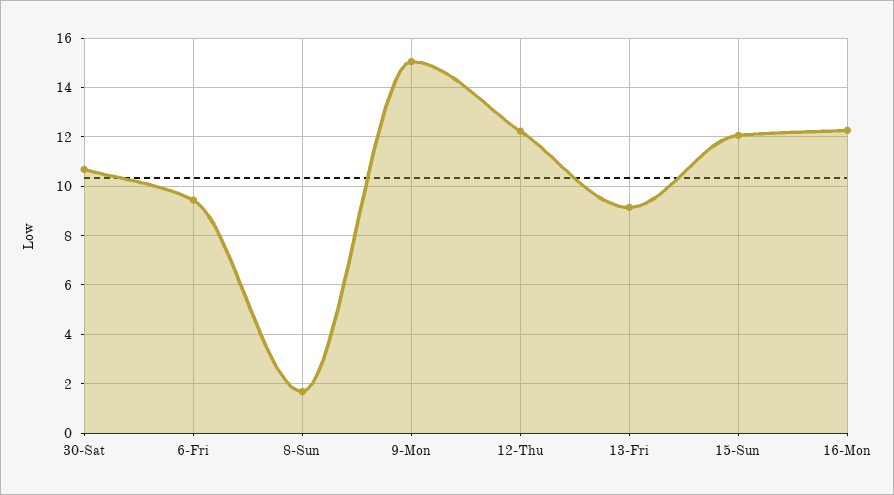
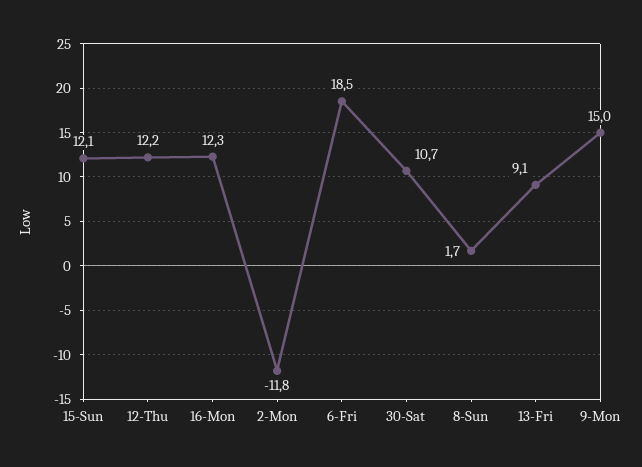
  {
    "30-Sat": 10.7,
-   "6-Fri": 9.5,
+   "6-Fri": 18.5,
    "8-Sun": 1.7,
    "9-Mon": 15,
    "12-Thu": 12.2,
    "13-Fri": 9.1,
    "15-Sun": 12.1,
-   "16-Mon": 12.3
+   "16-Mon": 12.3,
+   "2-Mon": -11.8
  }

